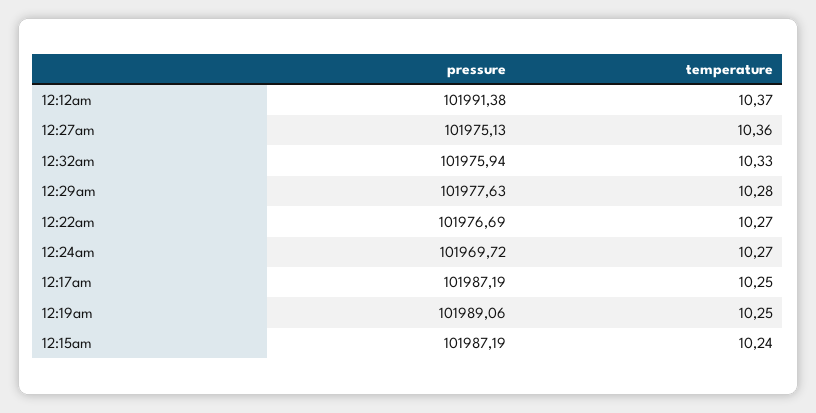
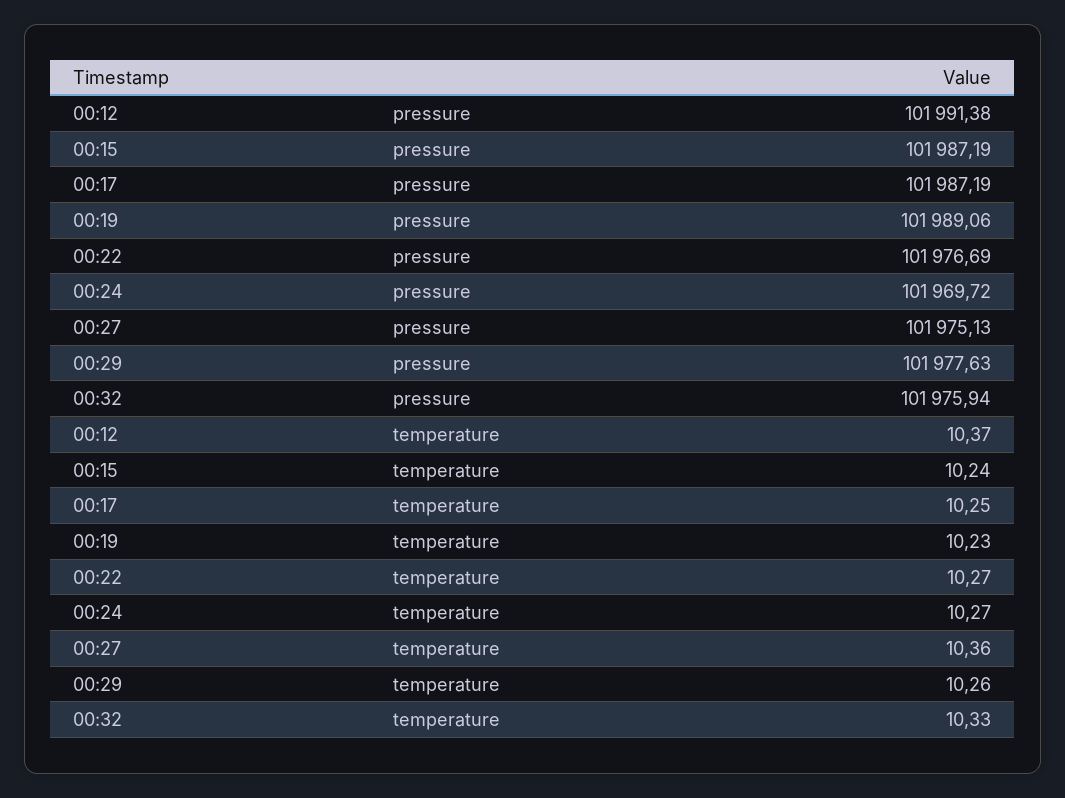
  {
    "pressure": {
      "12:12am": 101991.38,
      "12:27am": 101975.13,
      "12:32am": 101975.94,
      "12:29am": 101977.63,
      "12:22am": 101976.69,
      "12:24am": 101969.72,
      "12:17am": 101987.19,
      "12:19am": 101989.06,
      "12:15am": 101987.19
    },
    "temperature": {
      "12:12am": 10.37,
      "12:27am": 10.36,
      "12:32am": 10.33,
-     "12:29am": 10.28,
+     "12:29am": 10.26,
      "12:22am": 10.27,
      "12:24am": 10.27,
      "12:17am": 10.25,
-     "12:19am": 10.25,
+     "12:19am": 10.23,
      "12:15am": 10.24
    }
  }

